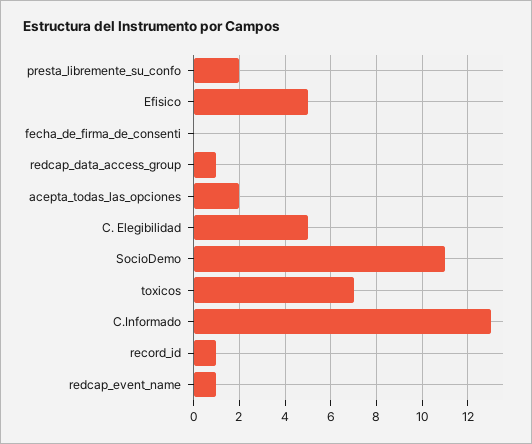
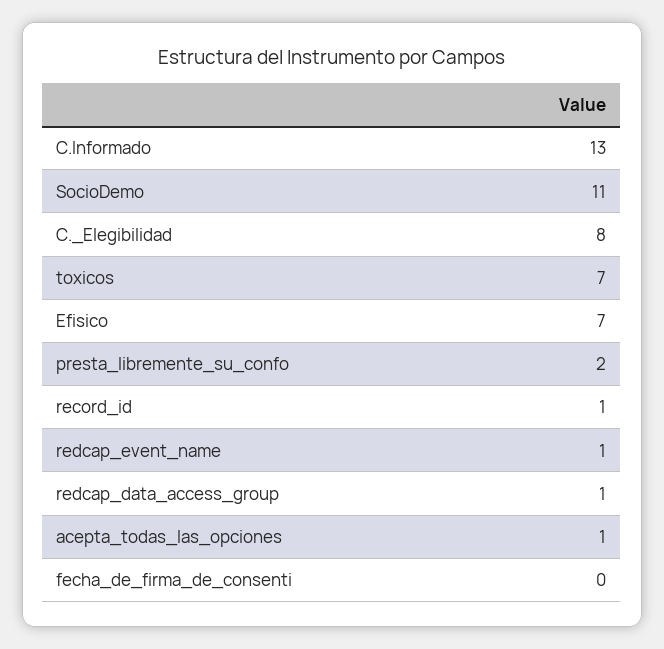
  {
    "presta_libremente_su_confo": 2,
-   "Efisico": 5,
+   "Efisico": 7,
    "fecha_de_firma_de_consenti": 0,
    "redcap_data_access_group": 1,
-   "acepta_todas_las_opciones": 2,
+   "acepta_todas_las_opciones": 1,
-   "C. Elegibilidad": 5,
+   "C. Elegibilidad": 8,
    "SocioDemo": 11,
    "toxicos": 7,
    "C.Informado": 13,
    "record_id": 1,
    "redcap_event_name": 1
  }

